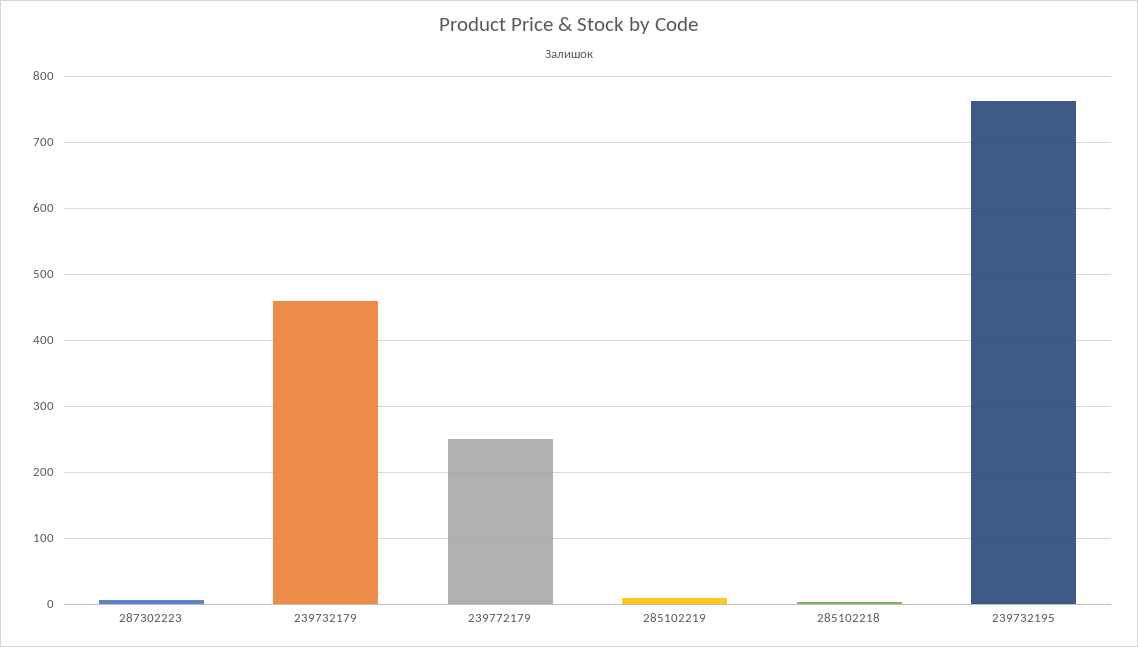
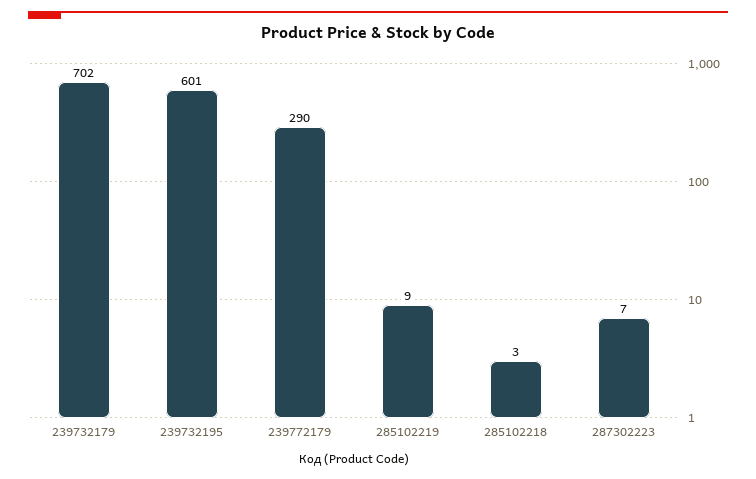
  {
    "287302223": 7,
-   "239732179": 460,
+   "239732179": 702,
-   "239772179": 250,
+   "239772179": 290,
    "285102219": 9,
    "285102218": 3,
-   "239732195": 760
+   "239732195": 601
  }

